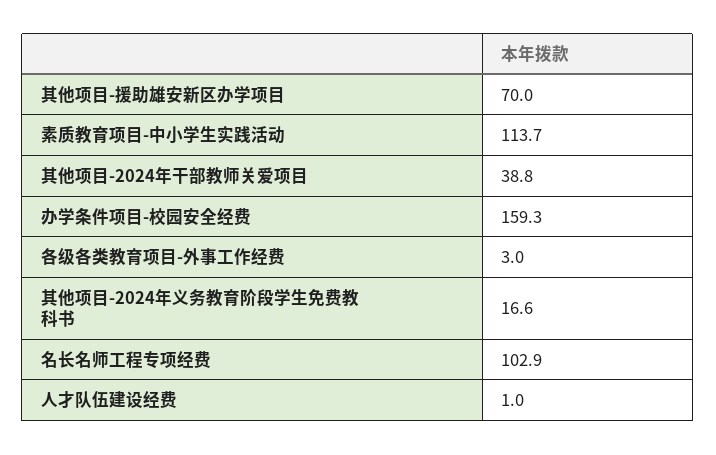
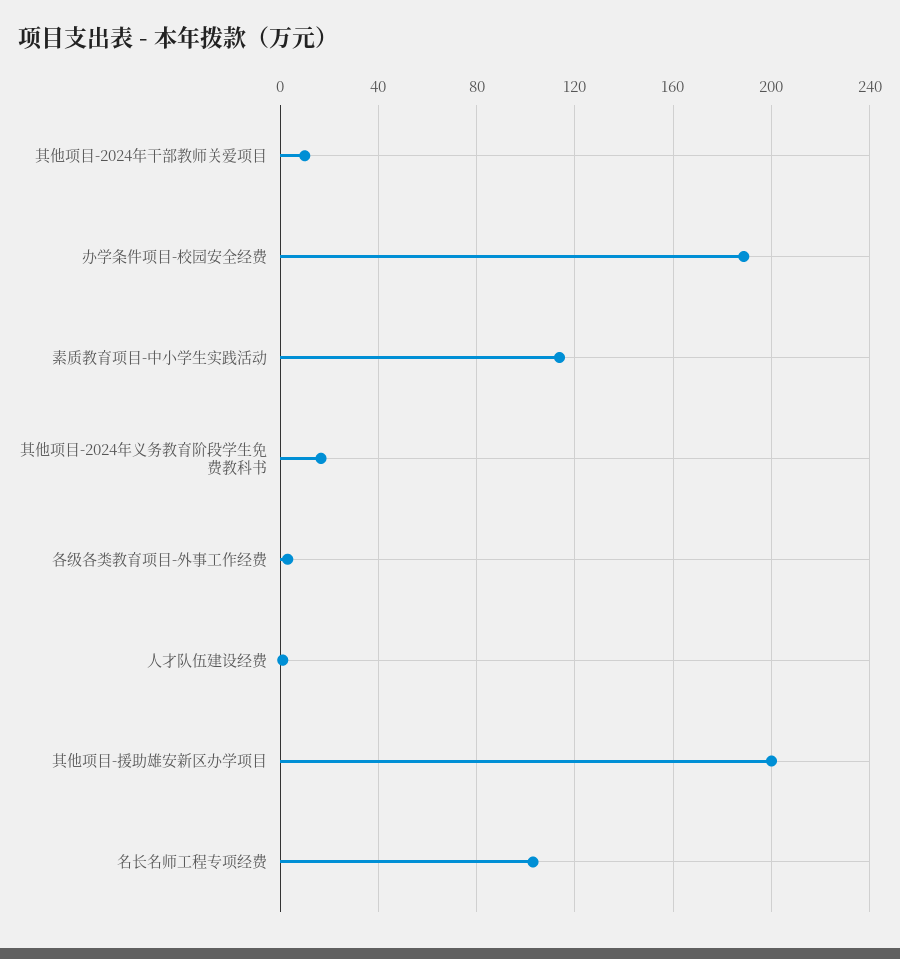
  {
-   "其他项目-援助雄安新区办学项目": 70,
+   "其他项目-援助雄安新区办学项目": 200,
    "素质教育项目-中小学生实践活动": 113.7,
-   "其他项目-2024年干部教师关爱项目": 38.8,
+   "其他项目-2024年干部教师关爱项目": 10,
-   "办学条件项目-校园安全经费": 159.3,
+   "办学条件项目-校园安全经费": 190,
    "各级各类教育项目-外事工作经费": 3,
    "其他项目-2024年义务教育阶段学生免费教科书": 16.6,
    "名长名师工程专项经费": 102.9,
    "人才队伍建设经费": 1
  }

